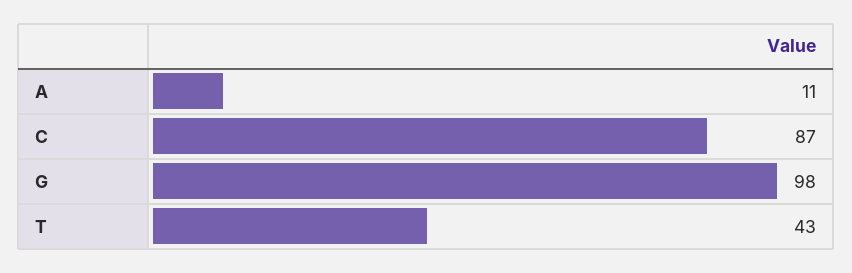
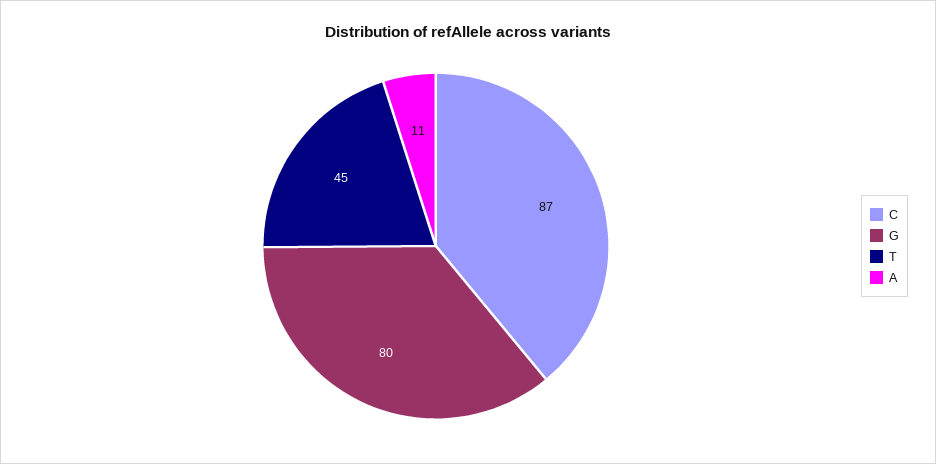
  {
    "A": 11,
    "C": 87,
-   "G": 98,
+   "G": 80,
-   "T": 43
+   "T": 45
  }

